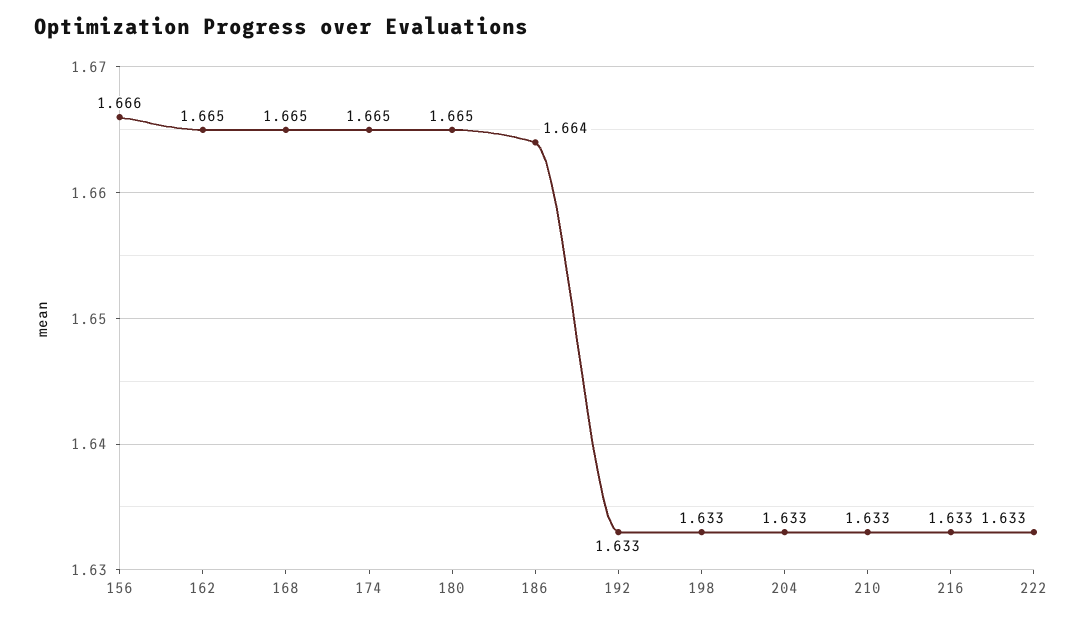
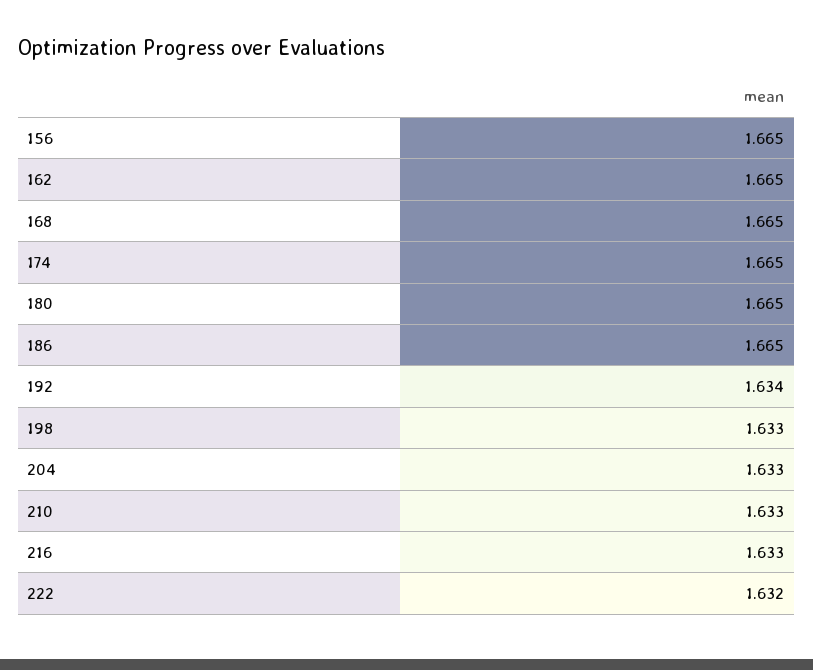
  {
-   "156": 1.666,
+   "156": 1.665,
    "162": 1.665,
    "168": 1.665,
    "174": 1.665,
    "180": 1.665,
-   "186": 1.664,
+   "186": 1.665,
-   "192": 1.633,
+   "192": 1.634,
    "198": 1.633,
    "204": 1.633,
    "210": 1.633,
    "216": 1.633,
-   "222": 1.633
+   "222": 1.632
  }

